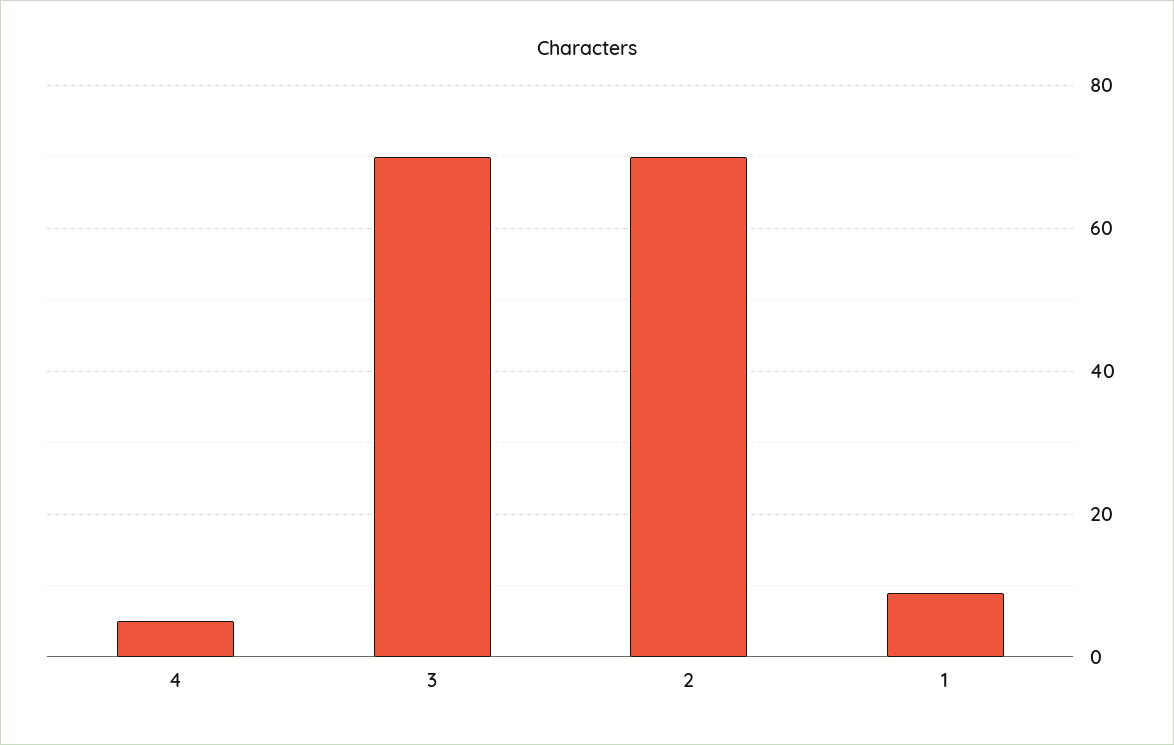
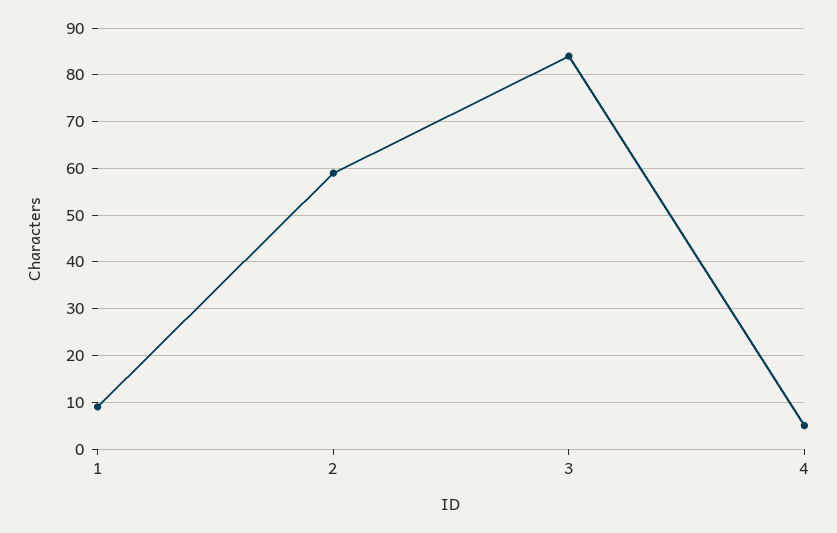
  {
    "4": 5,
-   "3": 70,
+   "3": 85,
-   "2": 70,
+   "2": 60,
    "1": 10
  }

